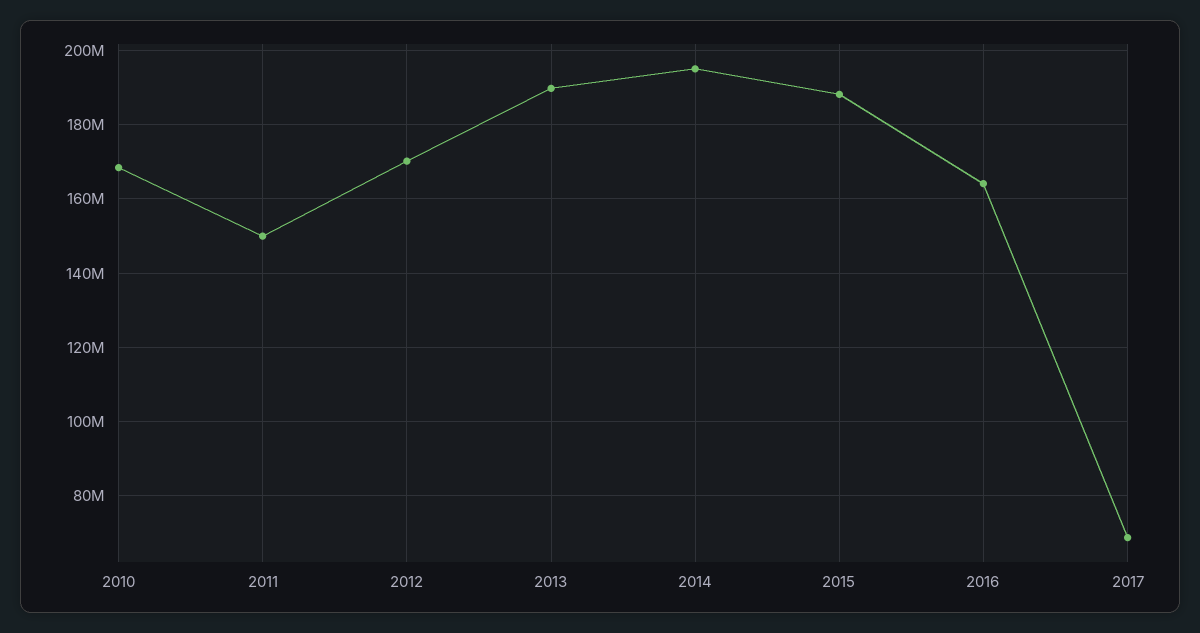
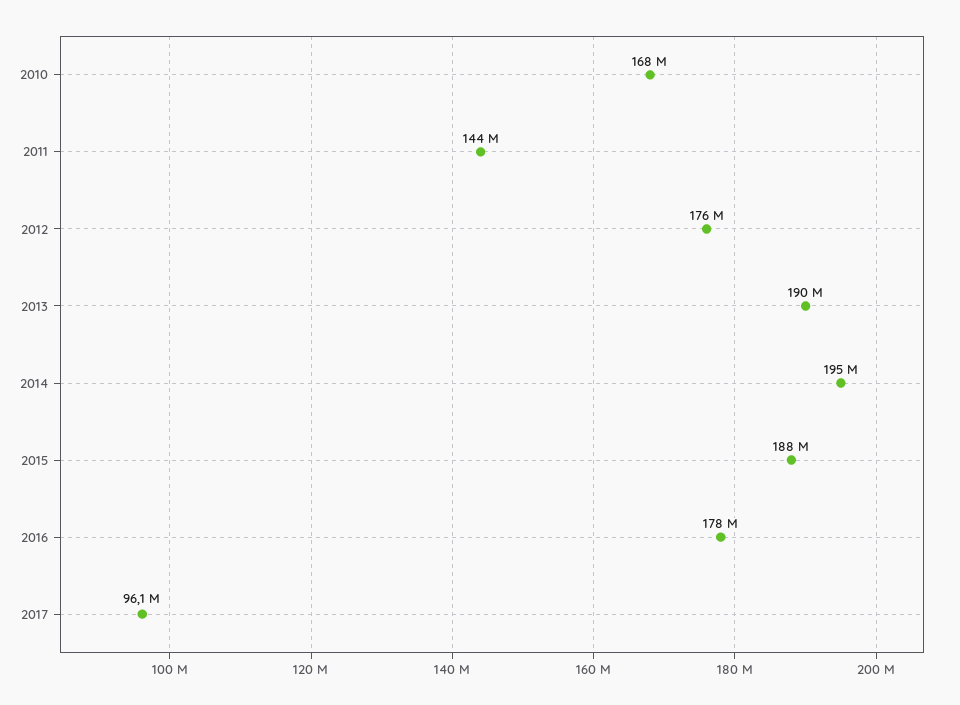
  {
    "2010": 168000000,
-   "2011": 150000000,
+   "2011": 144000000,
-   "2012": 170000000,
+   "2012": 176000000,
    "2013": 190000000,
    "2014": 195000000,
    "2015": 188000000,
-   "2016": 164000000,
+   "2016": 178000000,
-   "2017": 68000000
+   "2017": 96100000
  }

